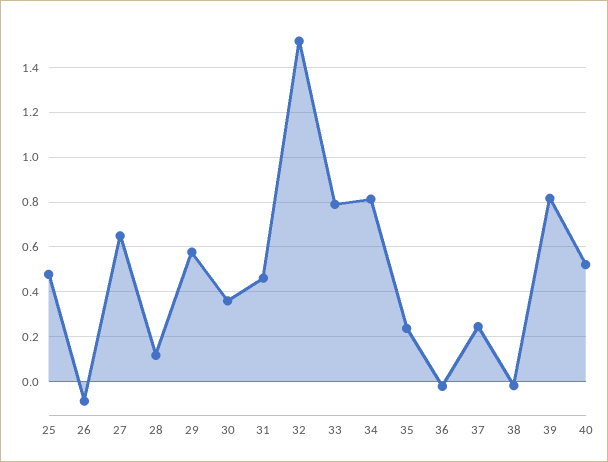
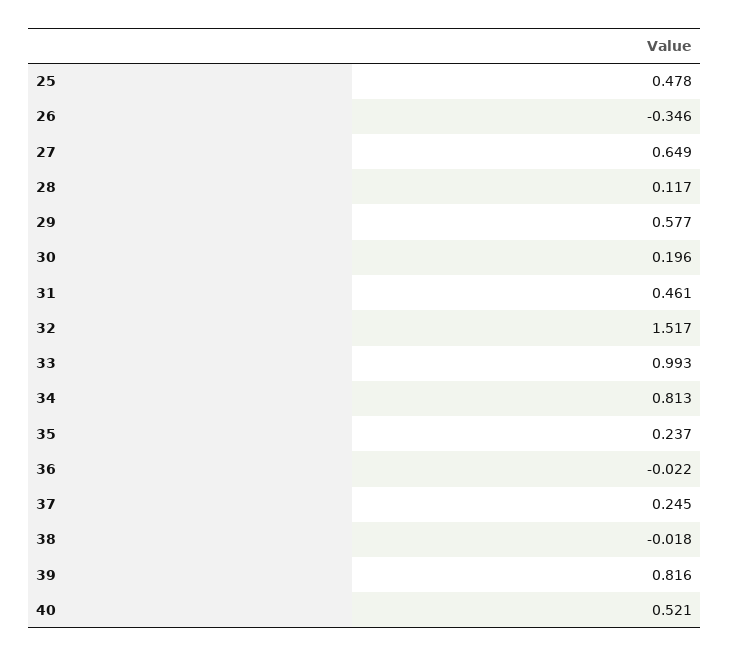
  {
    "25": 0.478,
-   "26": -0.1,
+   "26": -0.346,
    "27": 0.649,
    "28": 0.117,
    "29": 0.577,
-   "30": 0.35,
+   "30": 0.196,
    "31": 0.461,
    "32": 1.517,
-   "33": 0.8,
+   "33": 0.993,
    "34": 0.813,
    "35": 0.237,
    "36": -0.022,
    "37": 0.245,
    "38": -0.018,
    "39": 0.816,
    "40": 0.521
  }

